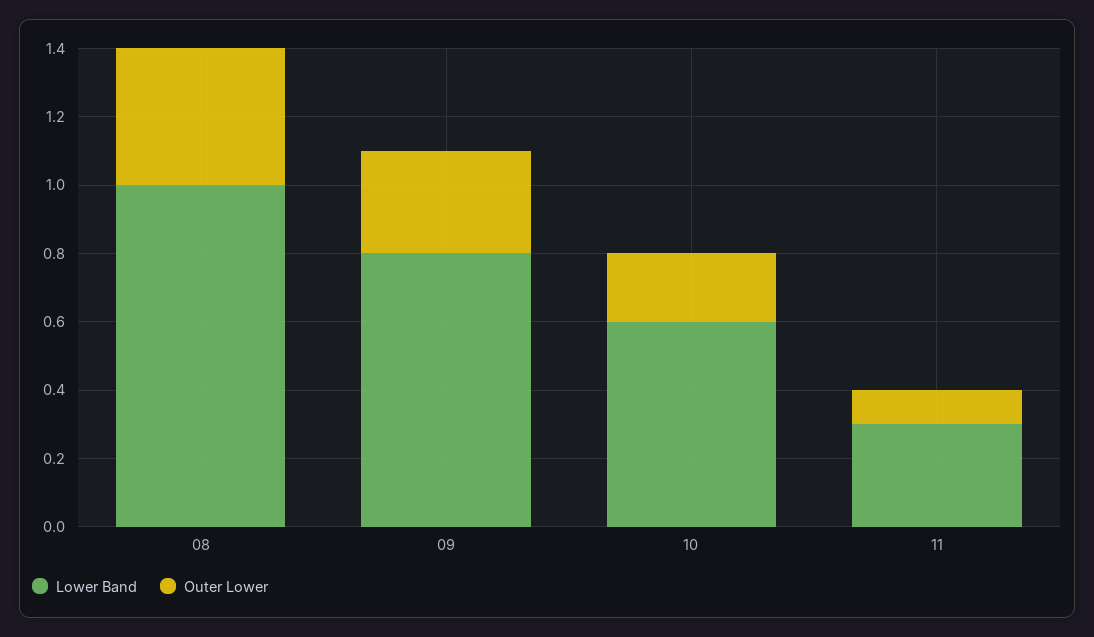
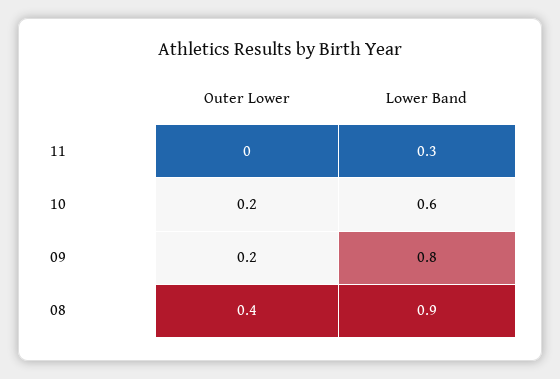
  {
    "Lower Band": {
-     "08": 1,
+     "08": 0.9,
      "09": 0.8,
      "10": 0.6,
      "11": 0.3
    },
    "Outer Lower": {
      "08": 0.4,
-     "09": 0.3,
+     "09": 0.2,
      "10": 0.2,
-     "11": 0.1
+     "11": 0
    }
  }

